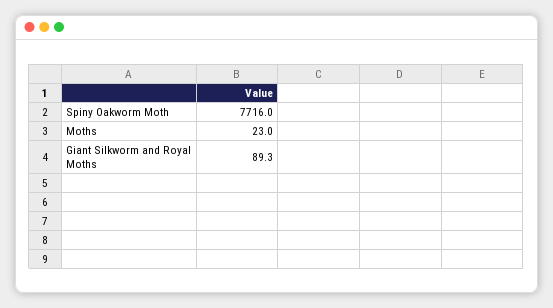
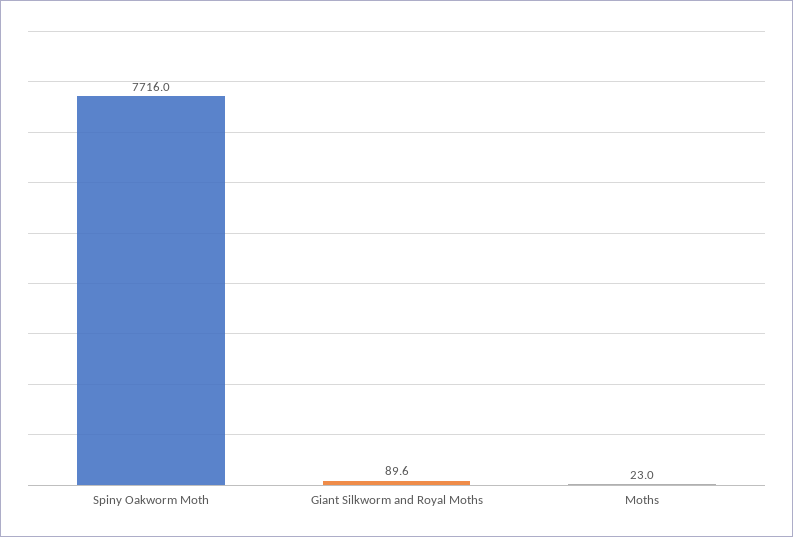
  {
    "Spiny Oakworm Moth": 7716,
    "Moths": 23,
-   "Giant Silkworm and Royal Moths": 89.3
+   "Giant Silkworm and Royal Moths": 89.6
  }

